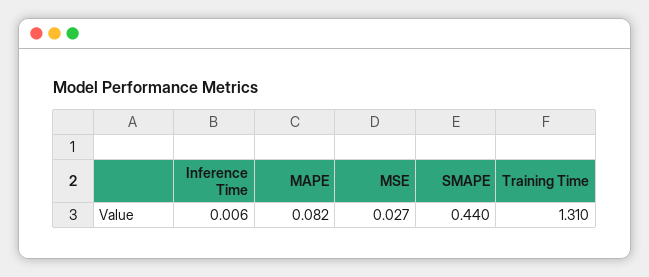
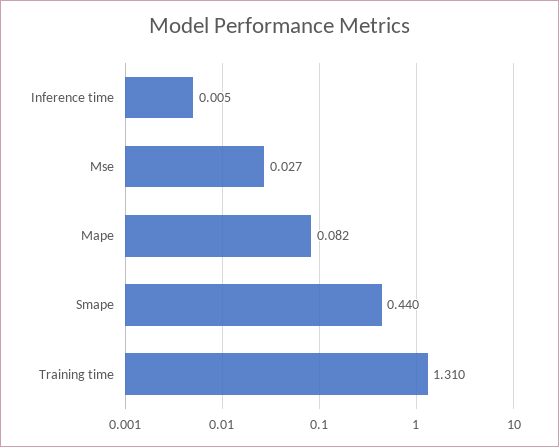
  {
-   "Inference Time": 0.006,
+   "Inference Time": 0.005,
    "MAPE": 0.082,
    "MSE": 0.027,
    "SMAPE": 0.44,
    "Training Time": 1.31
  }

